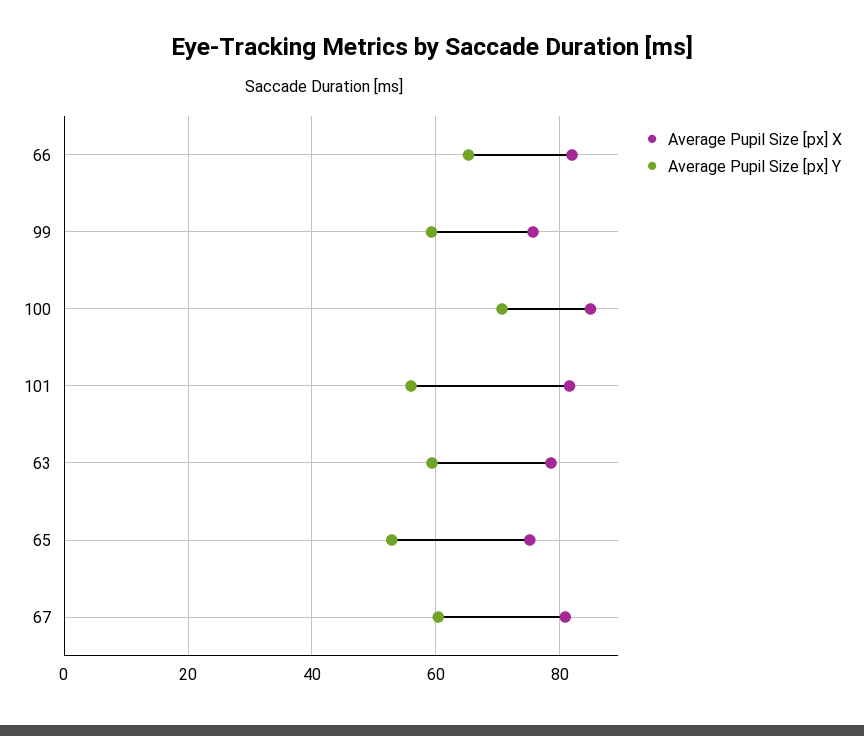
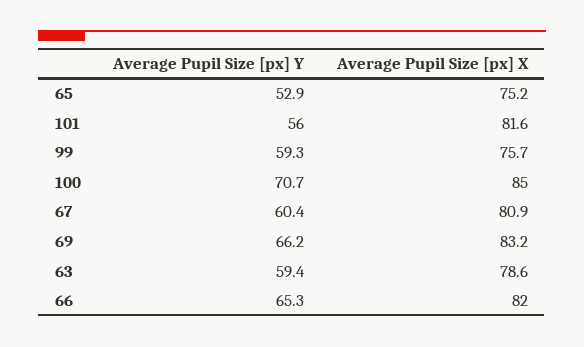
  {
    "Average Pupil Size [px] X": {
      "66": 82,
      "99": 75.7,
      "100": 85,
      "101": 81.6,
      "63": 78.6,
      "65": 75.2,
-     "67": 80.9
+     "67": 80.9,
+     "69": 83.2
    },
    "Average Pupil Size [px] Y": {
      "66": 65.3,
      "99": 59.3,
      "100": 70.7,
      "101": 56,
      "63": 59.4,
      "65": 52.9,
-     "67": 60.4
+     "67": 60.4,
+     "69": 66.2
    }
  }

